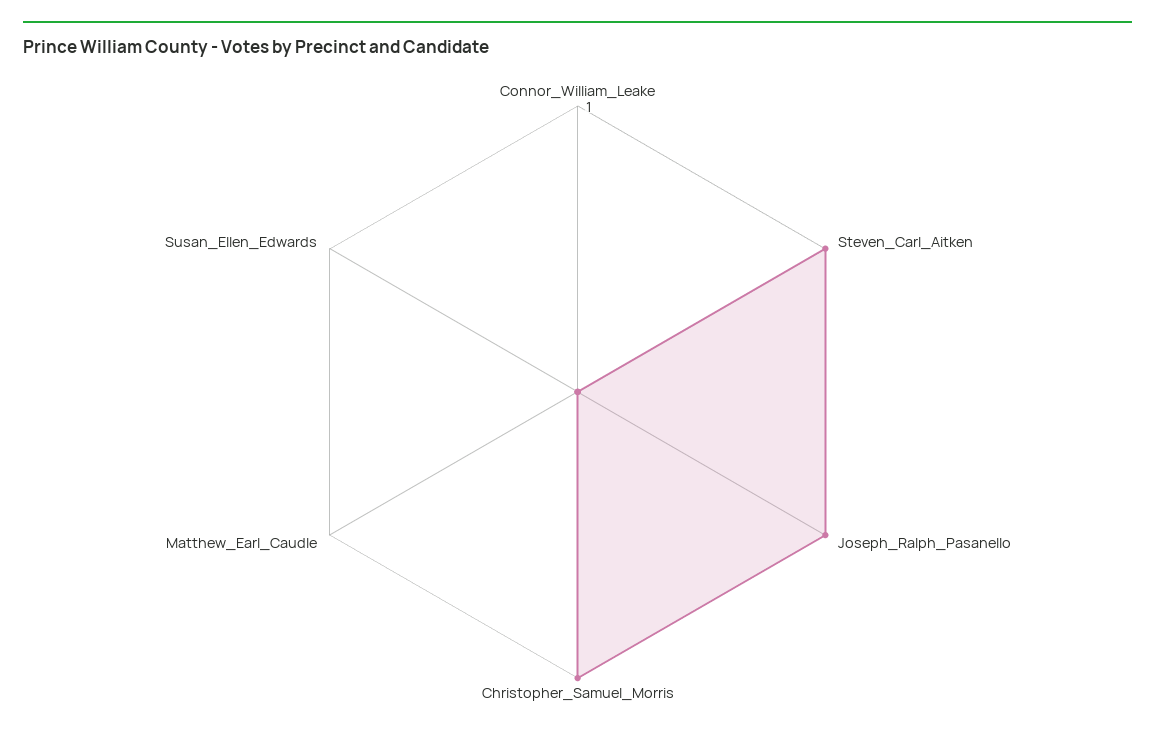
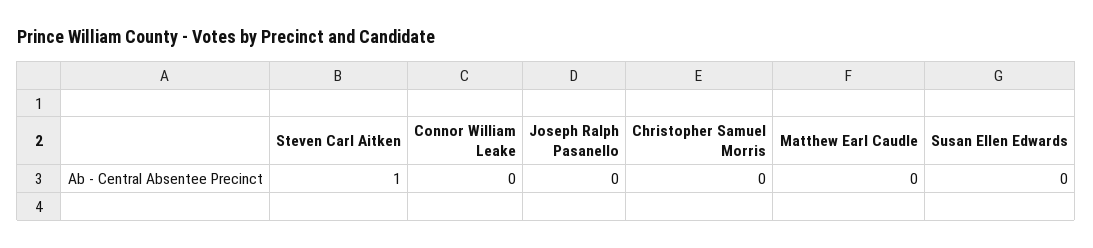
  {
    "Connor_William_Leake": 0,
    "Steven_Carl_Aitken": 1,
-   "Joseph_Ralph_Pasanello": 1,
+   "Joseph_Ralph_Pasanello": 0,
-   "Christopher_Samuel_Morris": 1,
+   "Christopher_Samuel_Morris": 0,
    "Matthew_Earl_Caudle": 0,
    "Susan_Ellen_Edwards": 0
  }

